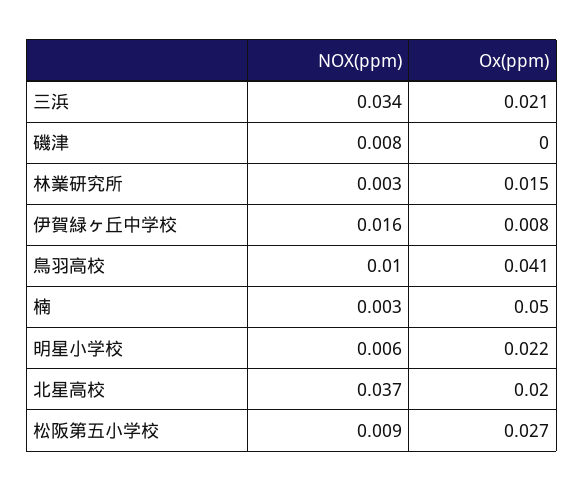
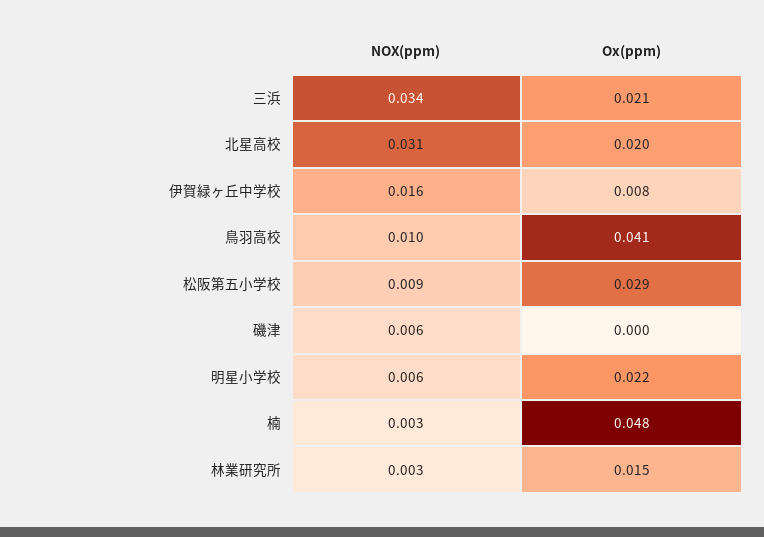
  {
    "NOX(ppm)": {
      "三浜": 0.034,
-     "磯津": 0.008,
+     "磯津": 0.006,
      "林業研究所": 0.003,
      "伊賀緑ヶ丘中学校": 0.016,
      "鳥羽高校": 0.01,
      "楠": 0.003,
      "明星小学校": 0.006,
-     "北星高校": 0.037,
+     "北星高校": 0.031,
      "松阪第五小学校": 0.009
    },
    "Ox(ppm)": {
      "三浜": 0.021,
      "磯津": 0,
      "林業研究所": 0.015,
      "伊賀緑ヶ丘中学校": 0.008,
      "鳥羽高校": 0.041,
-     "楠": 0.05,
+     "楠": 0.048,
      "明星小学校": 0.022,
      "北星高校": 0.02,
-     "松阪第五小学校": 0.027
+     "松阪第五小学校": 0.029
    }
  }

